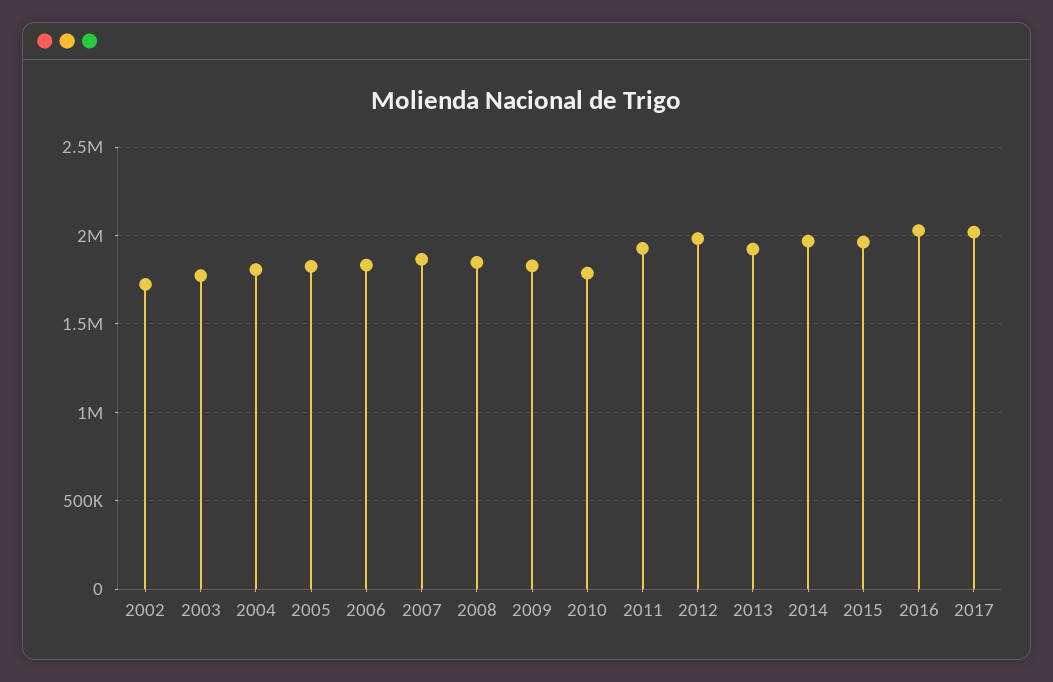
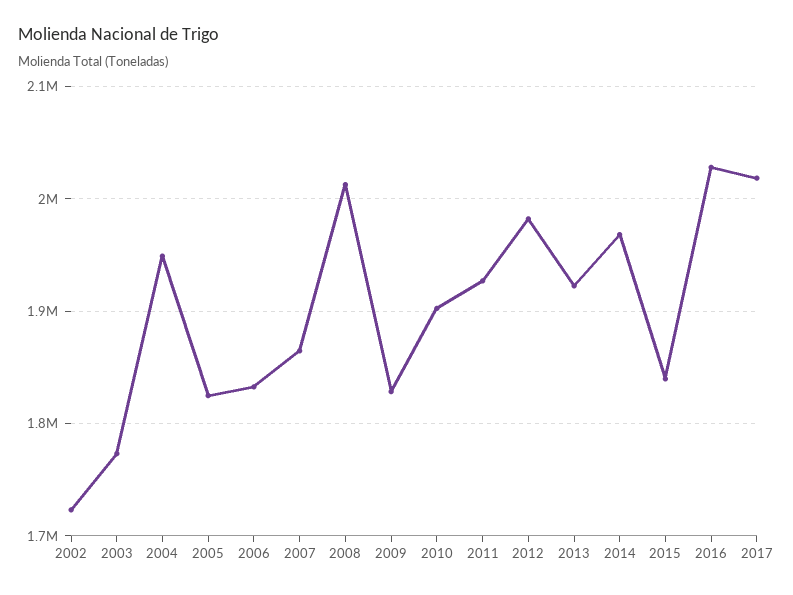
  {
    "2002": 1720000,
    "2003": 1770000,
-   "2004": 1800000,
+   "2004": 1950000,
    "2005": 1820000,
    "2006": 1830000,
    "2007": 1860000,
-   "2008": 1850000,
+   "2008": 2010000,
    "2009": 1830000,
-   "2010": 1800000,
+   "2010": 1900000,
    "2011": 1930000,
    "2012": 1980000,
    "2013": 1920000,
    "2014": 1970000,
-   "2015": 1950000,
+   "2015": 1840000,
    "2016": 2030000,
    "2017": 2020000
  }

